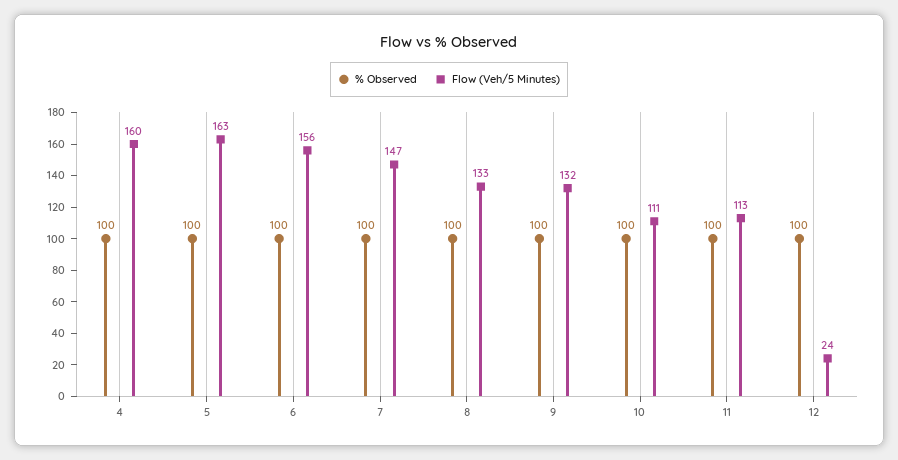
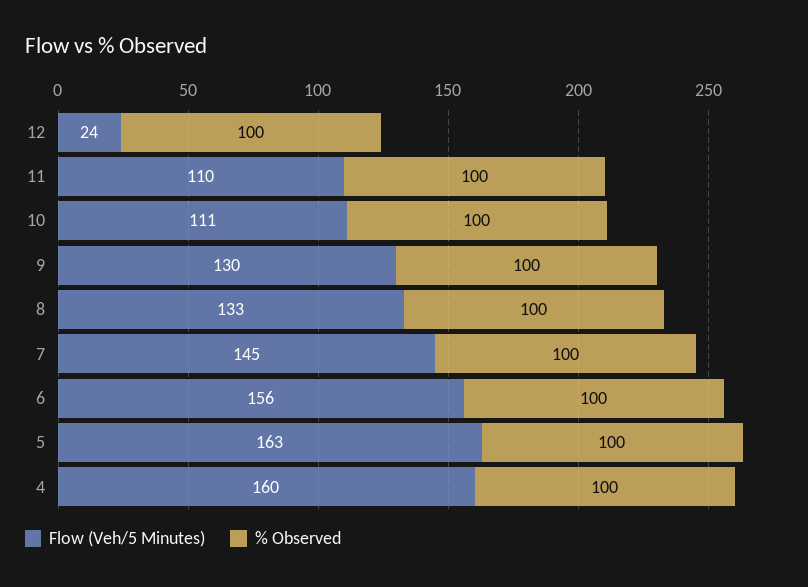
  {
    "% Observed": {
      "4": 100,
      "5": 100,
      "6": 100,
      "7": 100,
      "8": 100,
      "9": 100,
      "10": 100,
      "11": 100,
      "12": 100
    },
    "Flow (Veh/5 Minutes)": {
      "4": 160,
      "5": 163,
      "6": 156,
-     "7": 147,
+     "7": 145,
      "8": 133,
-     "9": 132,
+     "9": 130,
      "10": 111,
-     "11": 113,
+     "11": 110,
      "12": 24
    }
  }

